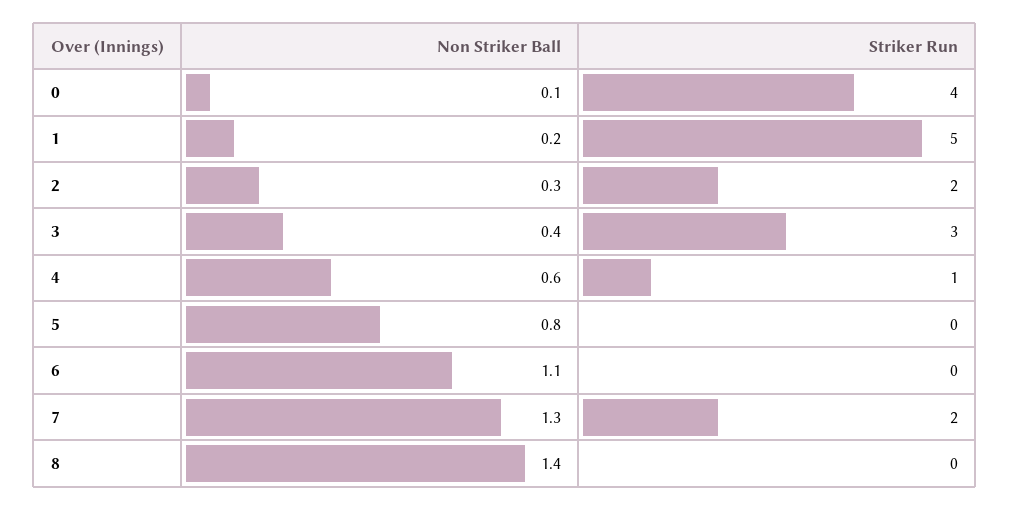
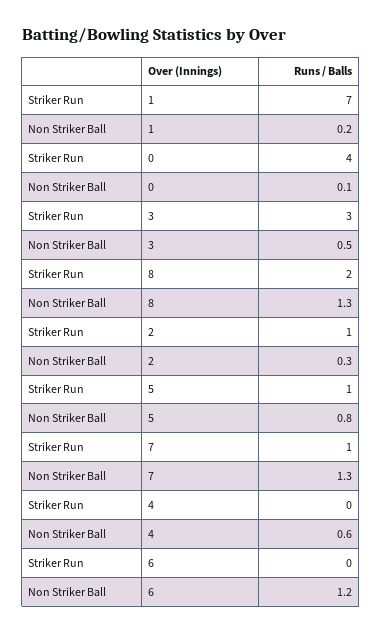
  {
    "Non Striker Ball": {
      "0": 0.1,
      "1": 0.2,
      "2": 0.3,
-     "3": 0.4,
+     "3": 0.5,
      "4": 0.6,
      "5": 0.8,
-     "6": 1.1,
+     "6": 1.2,
      "7": 1.3,
-     "8": 1.4
+     "8": 1.3
    },
    "Striker Run": {
      "0": 4,
-     "1": 5,
+     "1": 7,
-     "2": 2,
+     "2": 1,
      "3": 3,
-     "4": 1,
+     "4": 0,
-     "5": 0,
+     "5": 1,
      "6": 0,
-     "7": 2,
+     "7": 1,
-     "8": 0
+     "8": 2
    }
  }

